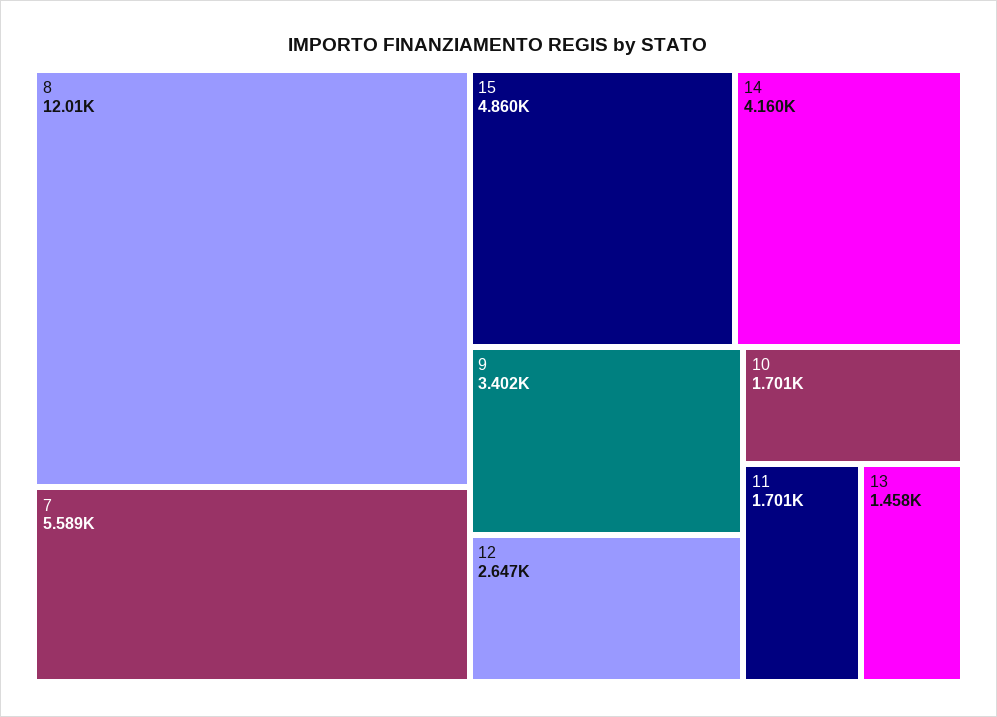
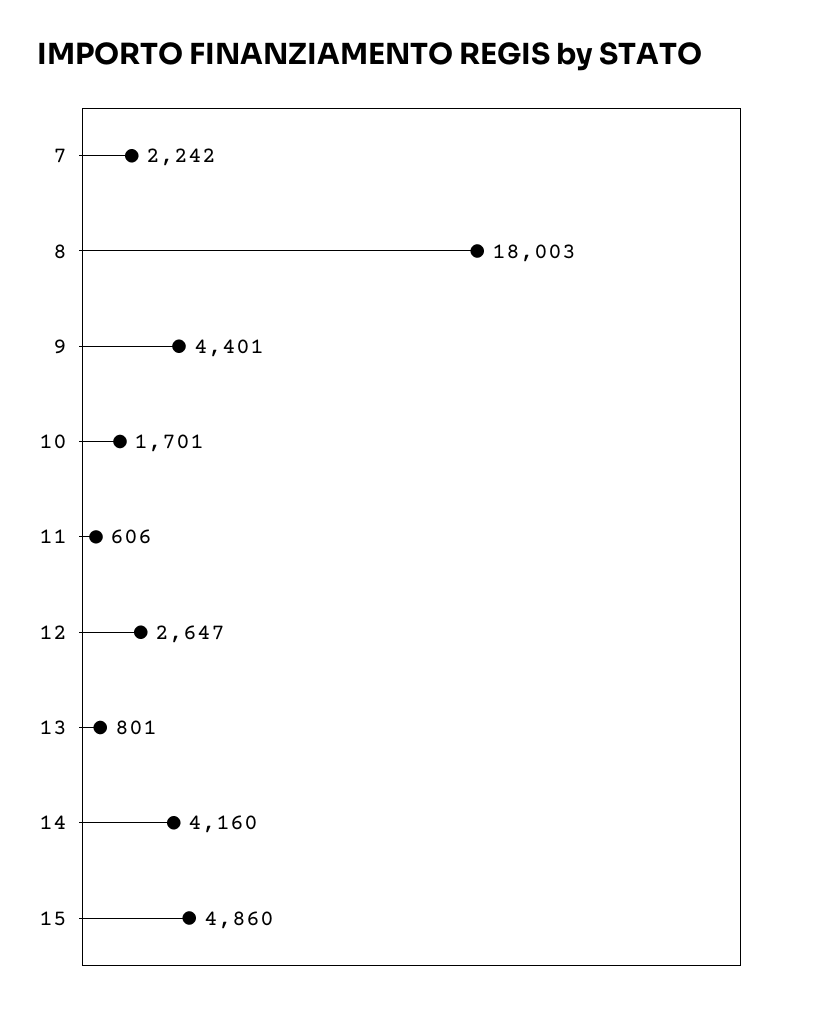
  {
-   "8": 12010,
+   "8": 18003,
-   "7": 5589,
+   "7": 2242,
    "15": 4860,
    "14": 4160,
-   "9": 3402,
+   "9": 4401,
    "12": 2647,
    "10": 1701,
-   "11": 1701,
+   "11": 606,
-   "13": 1458
+   "13": 801
  }

